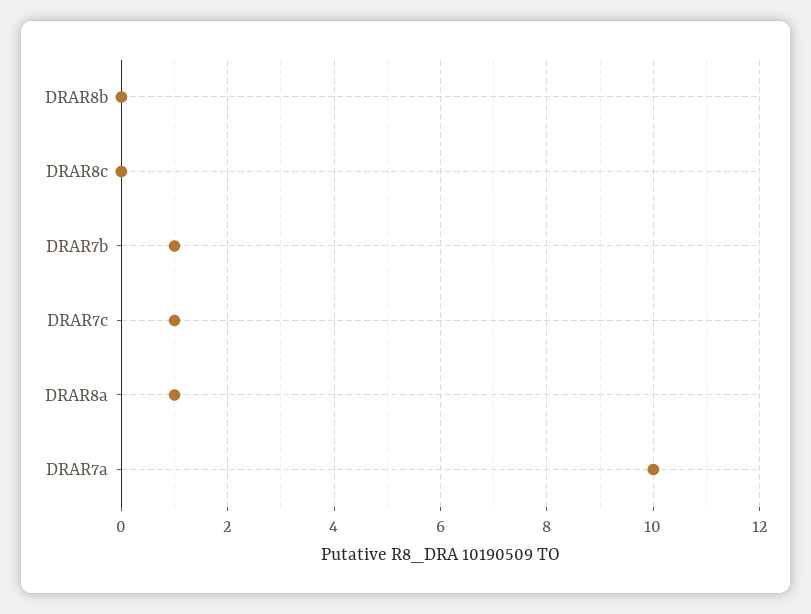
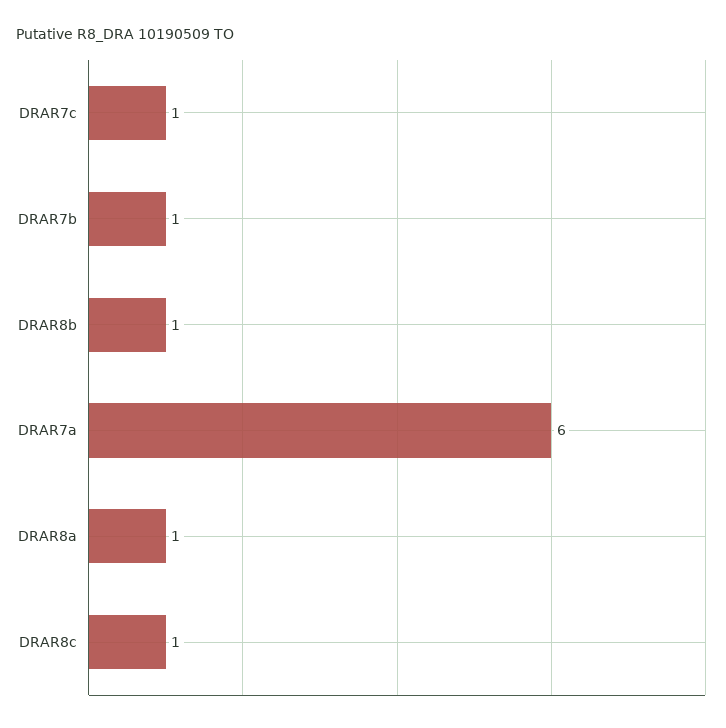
  {
-   "DRAR8b": 0,
+   "DRAR8b": 1,
-   "DRAR8c": 0,
+   "DRAR8c": 1,
    "DRAR7b": 1,
    "DRAR7c": 1,
    "DRAR8a": 1,
-   "DRAR7a": 10
+   "DRAR7a": 6
  }

